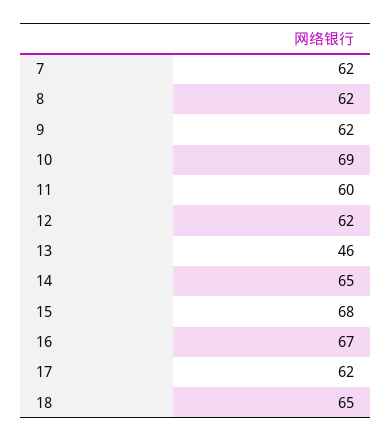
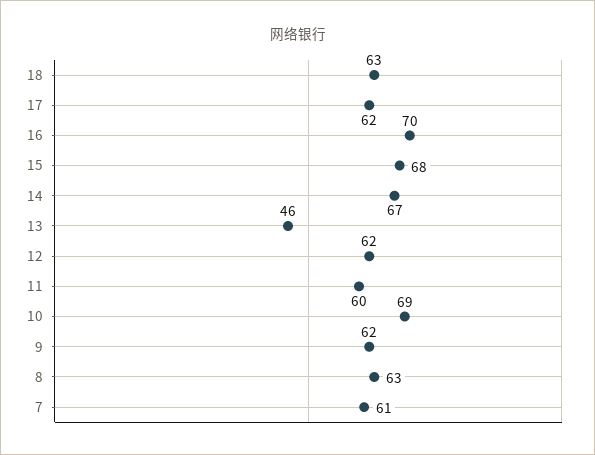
  {
-   "7": 62,
+   "7": 61,
-   "8": 62,
+   "8": 63,
    "9": 62,
    "10": 69,
    "11": 60,
    "12": 62,
    "13": 46,
-   "14": 65,
+   "14": 67,
    "15": 68,
-   "16": 67,
+   "16": 70,
    "17": 62,
-   "18": 65
+   "18": 63
  }

